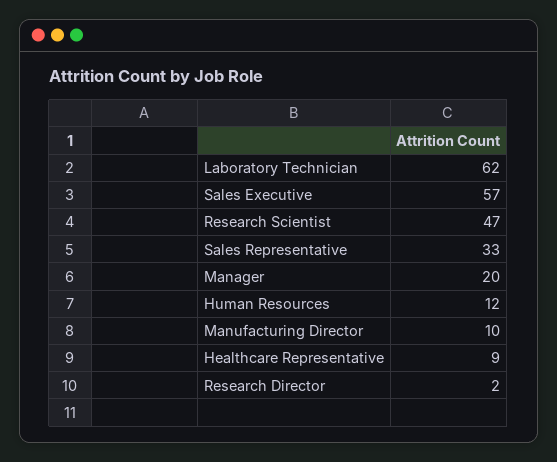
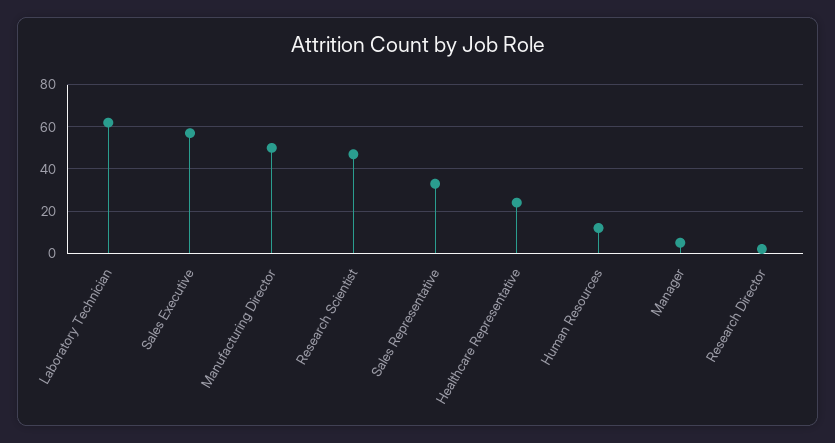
  {
    "Laboratory Technician": 62,
    "Sales Executive": 57,
    "Research Scientist": 47,
    "Sales Representative": 33,
-   "Manager": 20,
+   "Manager": 5,
    "Human Resources": 12,
-   "Manufacturing Director": 10,
+   "Manufacturing Director": 50,
-   "Healthcare Representative": 9,
+   "Healthcare Representative": 25,
    "Research Director": 2
  }

